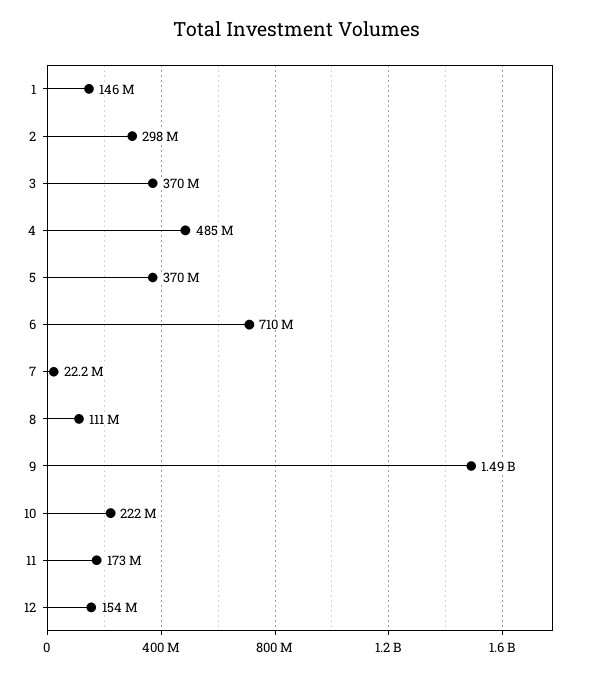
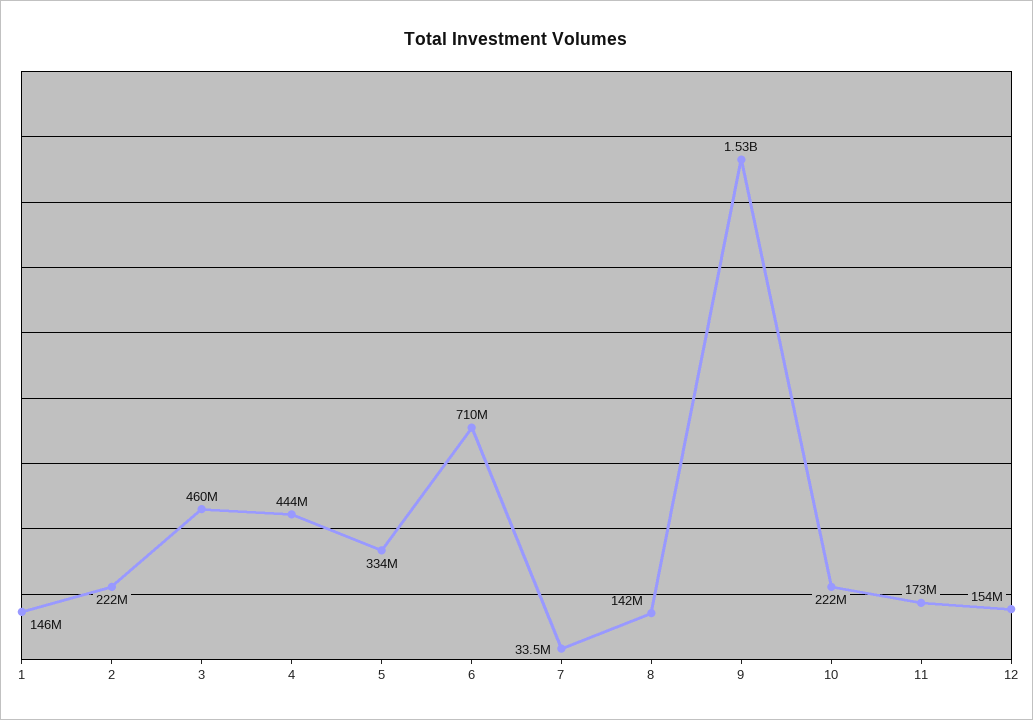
  {
    "1": 146000000,
-   "2": 298000000,
+   "2": 222000000,
-   "3": 370000000,
+   "3": 460000000,
-   "4": 485000000,
+   "4": 444000000,
-   "5": 370000000,
+   "5": 334000000,
    "6": 710000000,
-   "7": 22200000,
+   "7": 33500000,
-   "8": 111000000,
+   "8": 142000000,
-   "9": 1490000000,
+   "9": 1530000000,
    "10": 222000000,
    "11": 173000000,
    "12": 154000000
  }

